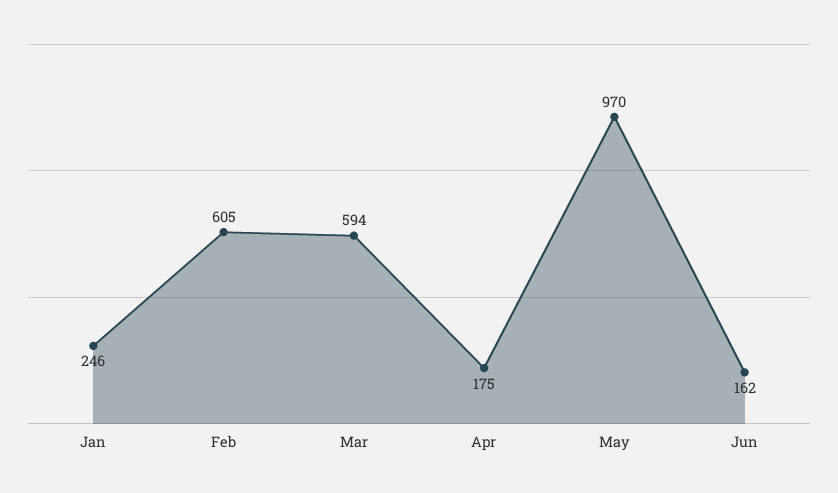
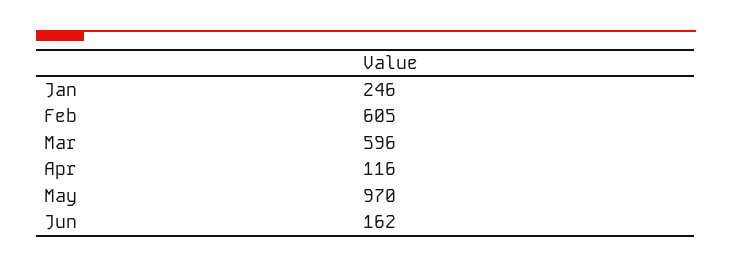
  {
    "Jan": 246,
    "Feb": 605,
-   "Mar": 594,
+   "Mar": 596,
-   "Apr": 175,
+   "Apr": 116,
    "May": 970,
    "Jun": 162
  }

